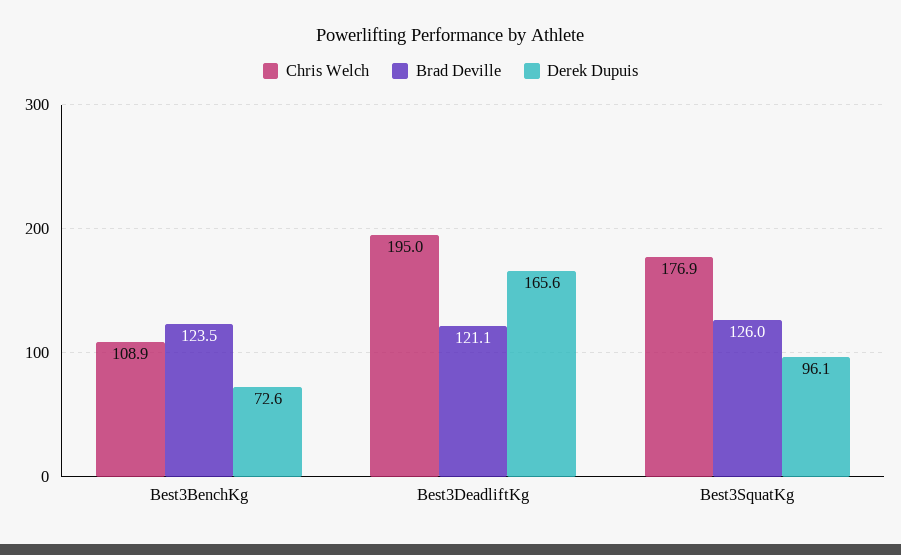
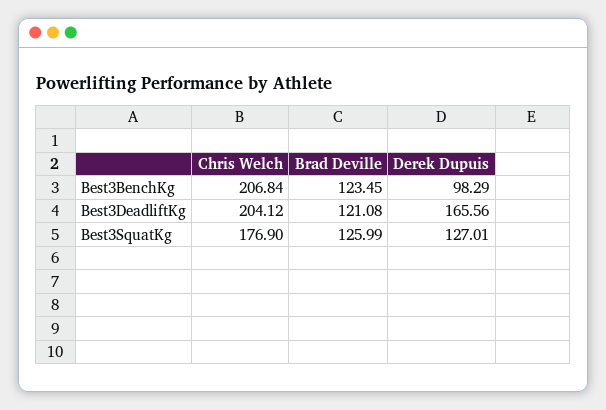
  {
    "Chris Welch": {
-     "Best3BenchKg": 108.9,
+     "Best3BenchKg": 206.84,
-     "Best3DeadliftKg": 195,
+     "Best3DeadliftKg": 204.12,
      "Best3SquatKg": 176.9
    },
    "Brad Deville": {
      "Best3BenchKg": 123.45,
      "Best3DeadliftKg": 121.08,
      "Best3SquatKg": 125.99
    },
    "Derek Dupuis": {
-     "Best3BenchKg": 72.6,
+     "Best3BenchKg": 98.29,
      "Best3DeadliftKg": 165.56,
-     "Best3SquatKg": 96.1
+     "Best3SquatKg": 127.01
    }
  }

